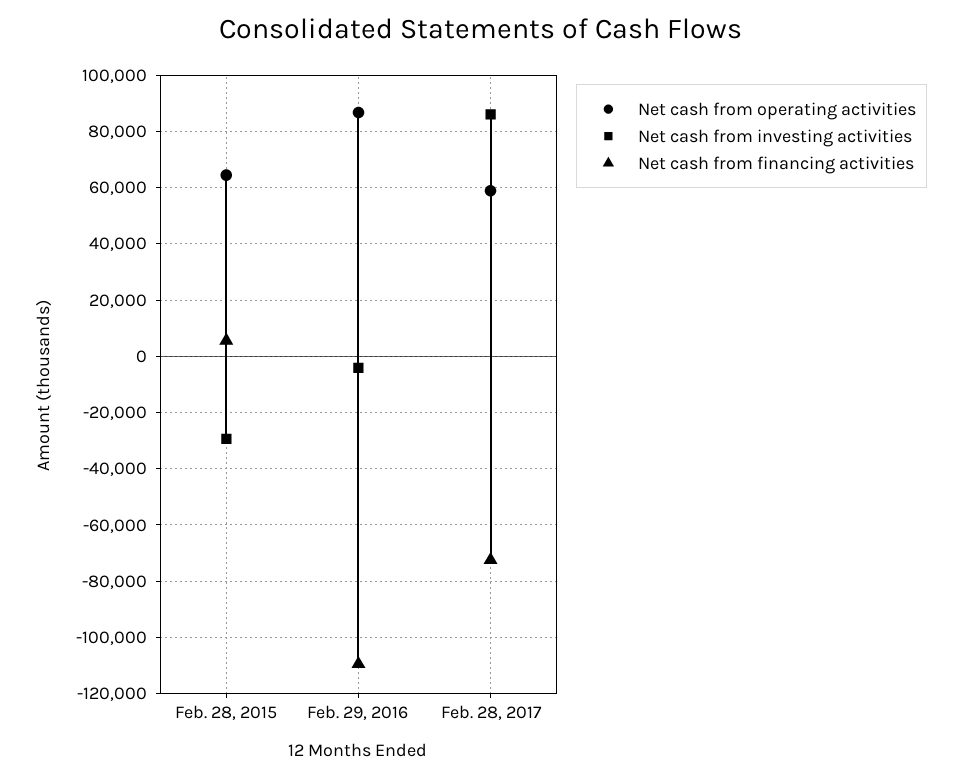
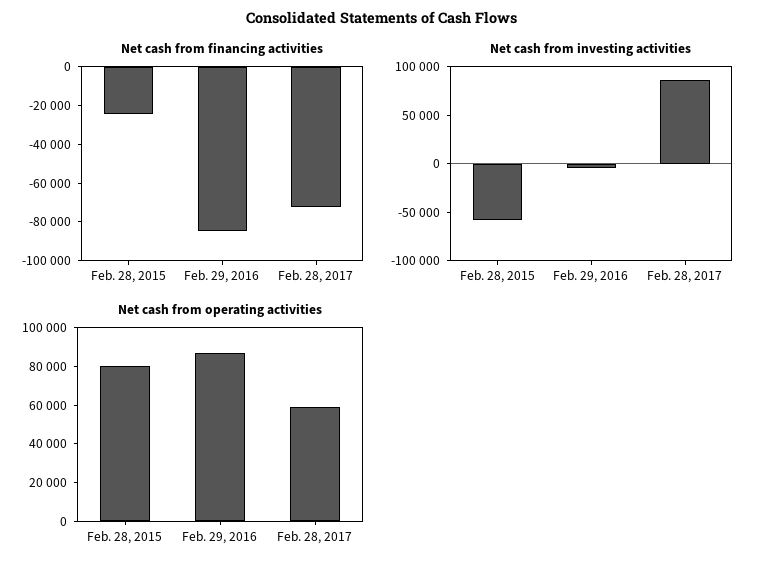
  {
    "Net cash from operating activities": {
-     "Feb. 28, 2015": 65000,
+     "Feb. 28, 2015": 80000,
      "Feb. 29, 2016": 87500,
      "Feb. 28, 2017": 60000
    },
    "Net cash from investing activities": {
-     "Feb. 28, 2015": -30000,
+     "Feb. 28, 2015": -60000,
      "Feb. 29, 2016": -5000,
      "Feb. 28, 2017": 85000
    },
    "Net cash from financing activities": {
-     "Feb. 28, 2015": 5000,
+     "Feb. 28, 2015": -25000,
-     "Feb. 29, 2016": -110000,
+     "Feb. 29, 2016": -85000,
      "Feb. 28, 2017": -72500
    }
  }

